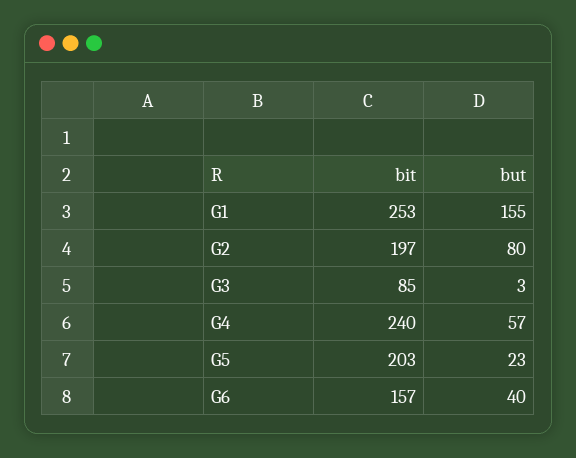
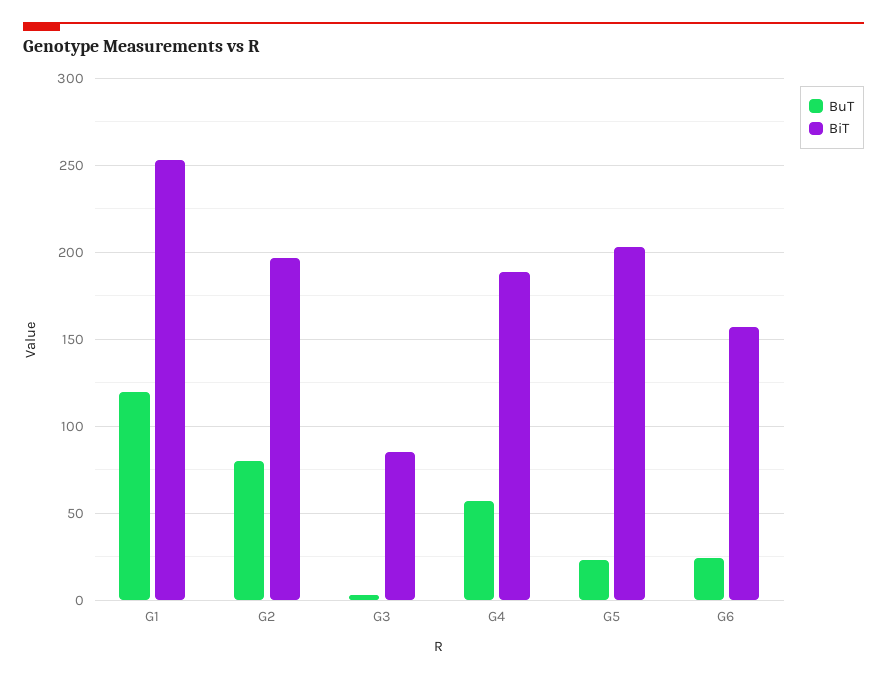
  {
    "bit": {
      "G1": 253,
      "G2": 197,
      "G3": 85,
-     "G4": 240,
+     "G4": 190,
      "G5": 203,
      "G6": 157
    },
    "but": {
-     "G1": 155,
+     "G1": 120,
      "G2": 80,
      "G3": 3,
      "G4": 57,
      "G5": 23,
-     "G6": 40
+     "G6": 25
    }
  }

